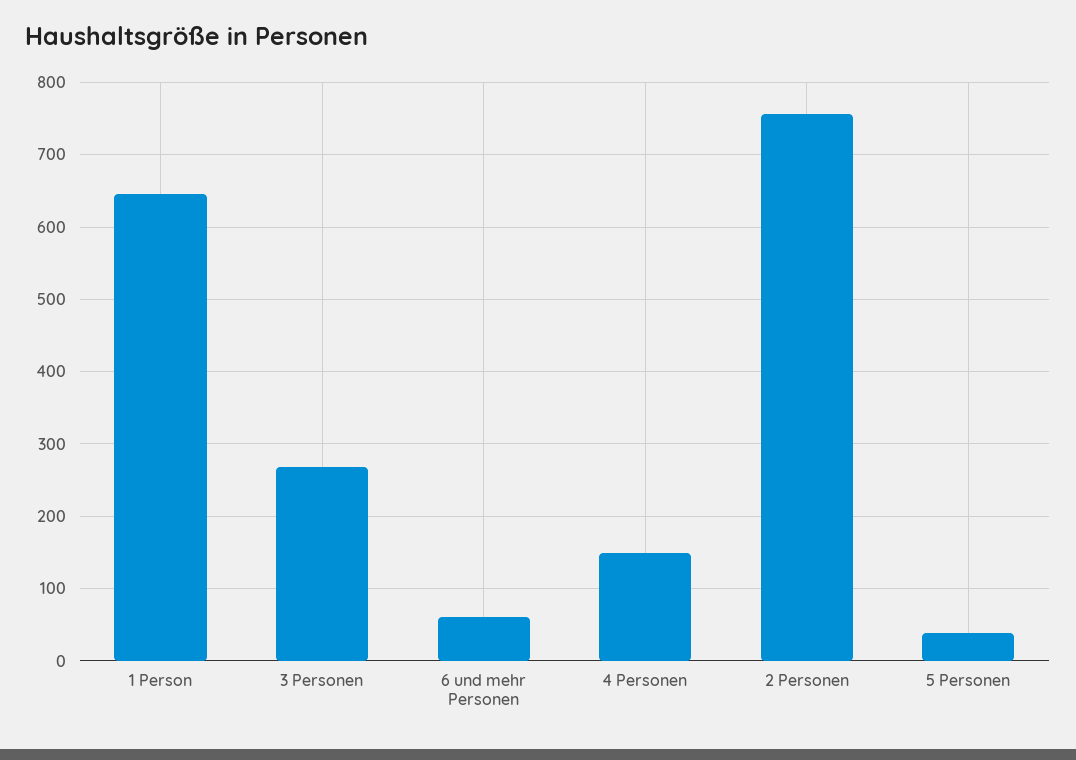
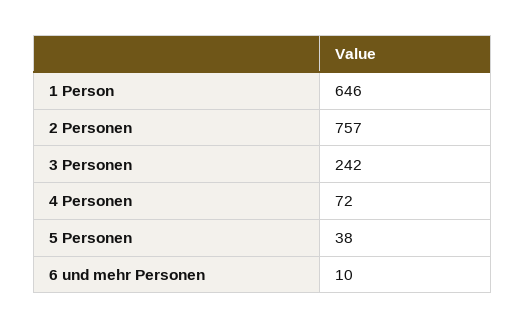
  {
    "1 Person": 646,
-   "3 Personen": 270,
+   "3 Personen": 242,
-   "6 und mehr Personen": 60,
+   "6 und mehr Personen": 10,
-   "4 Personen": 150,
+   "4 Personen": 72,
    "2 Personen": 757,
    "5 Personen": 38
  }

